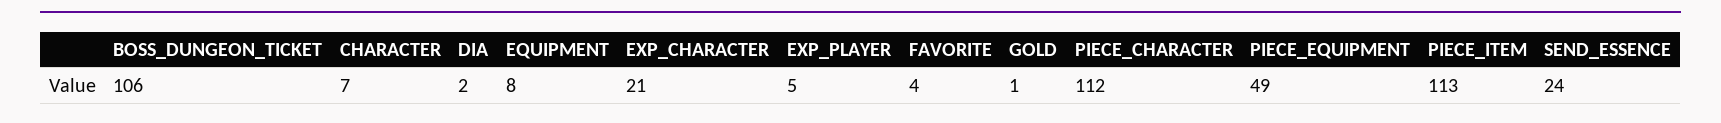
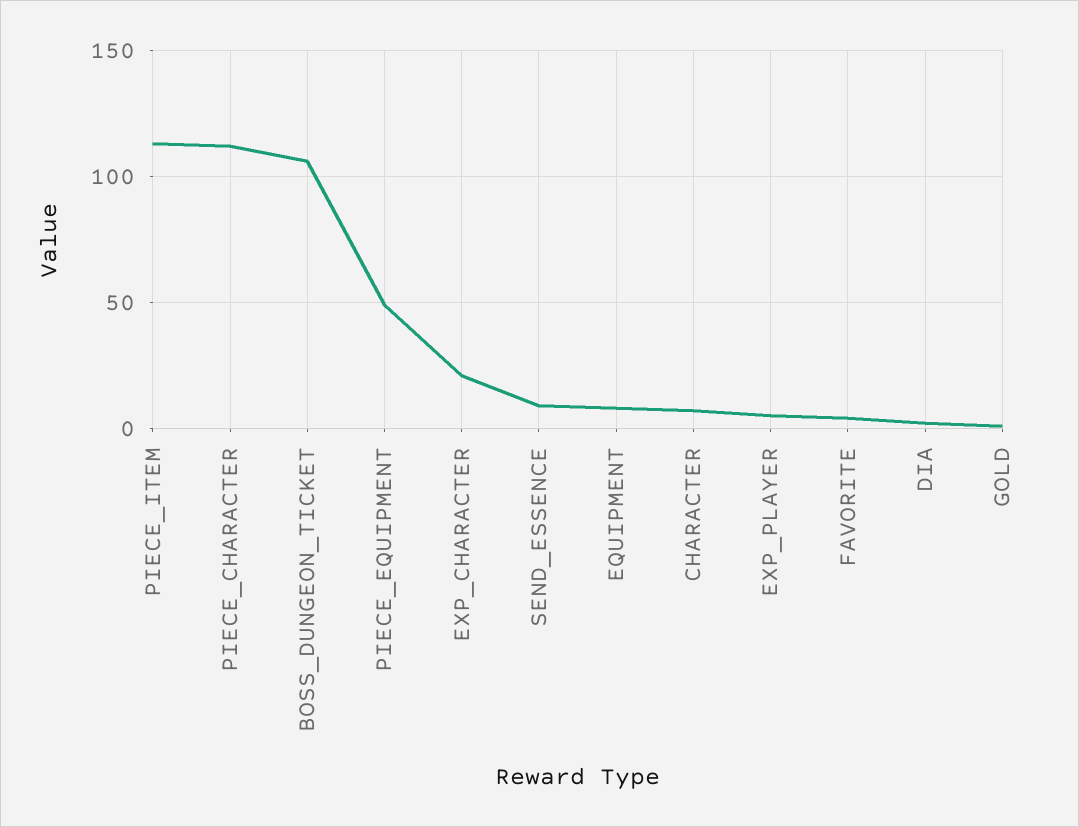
  {
    "BOSS_DUNGEON_TICKET": 106,
    "CHARACTER": 7,
    "DIA": 2,
    "EQUIPMENT": 8,
    "EXP_CHARACTER": 21,
    "EXP_PLAYER": 5,
    "FAVORITE": 4,
    "GOLD": 1,
    "PIECE_CHARACTER": 112,
    "PIECE_EQUIPMENT": 49,
    "PIECE_ITEM": 113,
-   "SEND_ESSENCE": 24
+   "SEND_ESSENCE": 10
  }

